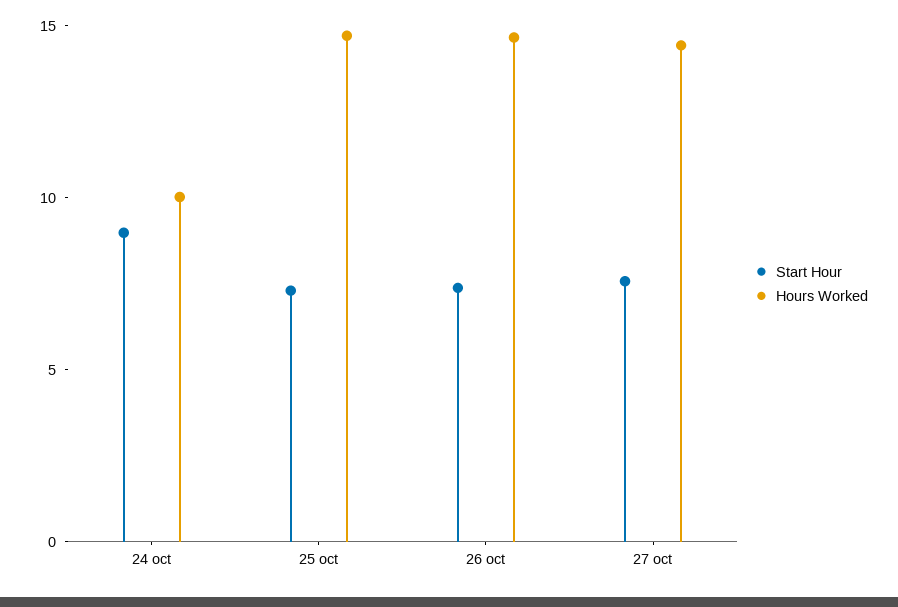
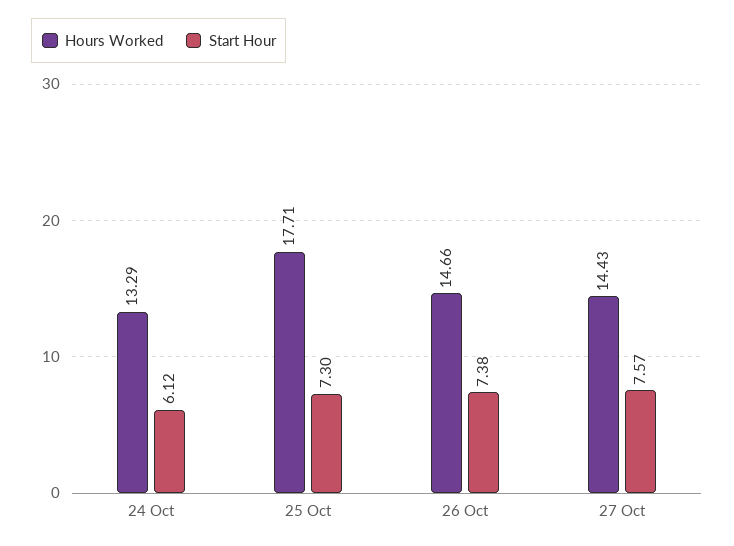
  {
    "Start Hour": {
-     "24 oct": 9,
+     "24 oct": 6.12,
      "25 oct": 7.3,
      "26 oct": 7.38,
      "27 oct": 7.57
    },
    "Hours Worked": {
-     "24 oct": 10,
+     "24 oct": 13.29,
-     "25 oct": 15,
+     "25 oct": 17.71,
      "26 oct": 14.66,
      "27 oct": 14.43
    }
  }

